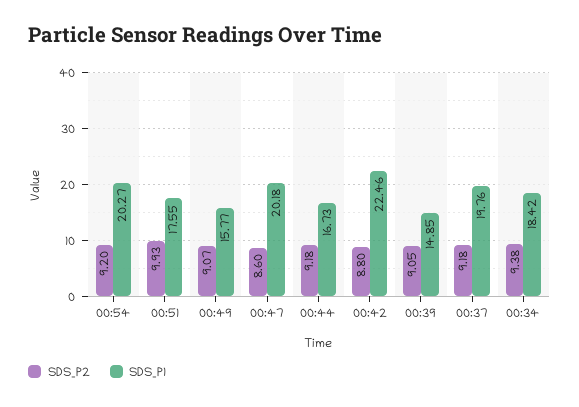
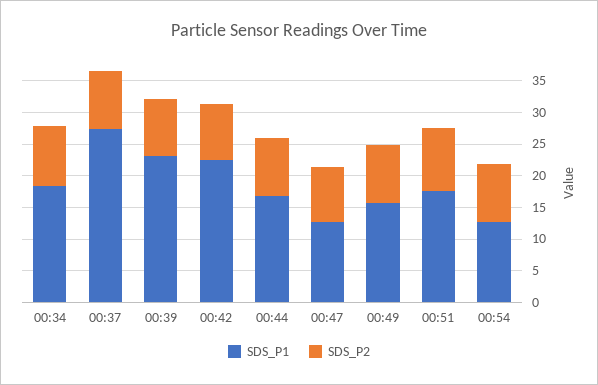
  {
    "SDS_P2": {
      "00:54": 9.2,
      "00:51": 9.93,
      "00:49": 9.07,
      "00:47": 8.6,
      "00:44": 9.18,
      "00:42": 8.8,
      "00:39": 9.05,
      "00:37": 9.18,
      "00:34": 9.38
    },
    "SDS_P1": {
-     "00:54": 20.27,
+     "00:54": 12.5,
      "00:51": 17.55,
      "00:49": 15.77,
-     "00:47": 20.18,
+     "00:47": 12.5,
      "00:44": 16.73,
      "00:42": 22.46,
-     "00:39": 14.85,
+     "00:39": 22.5,
-     "00:37": 19.76,
+     "00:37": 27.5,
      "00:34": 18.42
    }
  }

